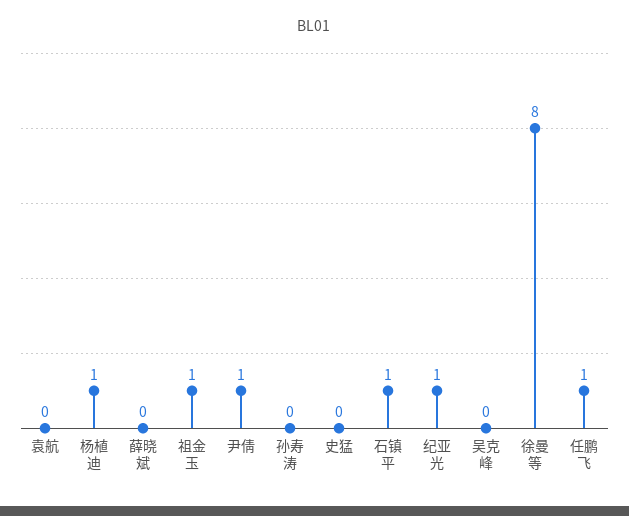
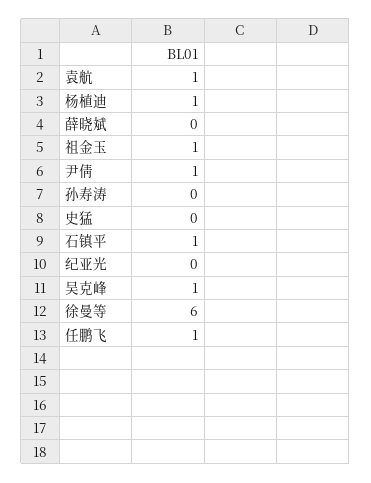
  {
-   "袁航": 0,
+   "袁航": 1,
    "杨植迪": 1,
    "薛晓斌": 0,
    "祖金玉": 1,
    "尹倩": 1,
    "孙寿涛": 0,
    "史猛": 0,
    "石镇平": 1,
-   "纪亚光": 1,
+   "纪亚光": 0,
-   "吴克峰": 0,
+   "吴克峰": 1,
-   "徐曼等": 8,
+   "徐曼等": 6,
    "任鹏飞": 1
  }

